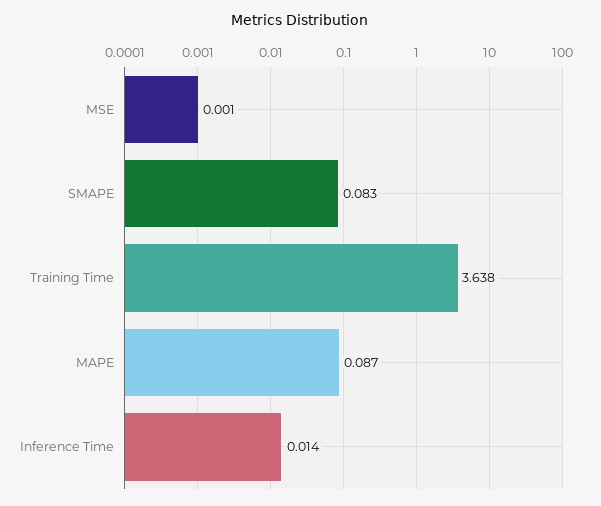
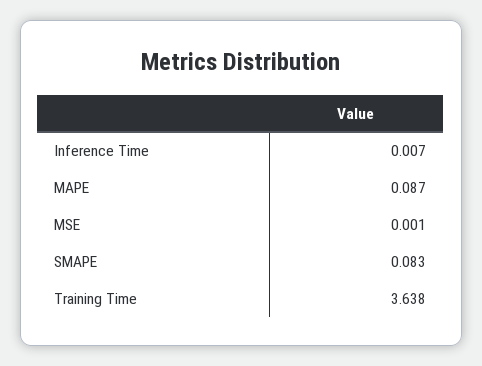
  {
    "MSE": 0.001,
    "SMAPE": 0.083,
    "Training Time": 3.638,
    "MAPE": 0.087,
-   "Inference Time": 0.014
+   "Inference Time": 0.007
  }

